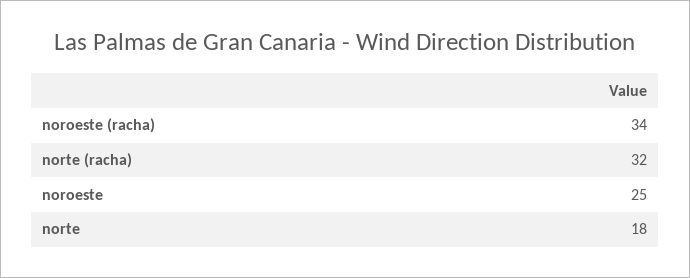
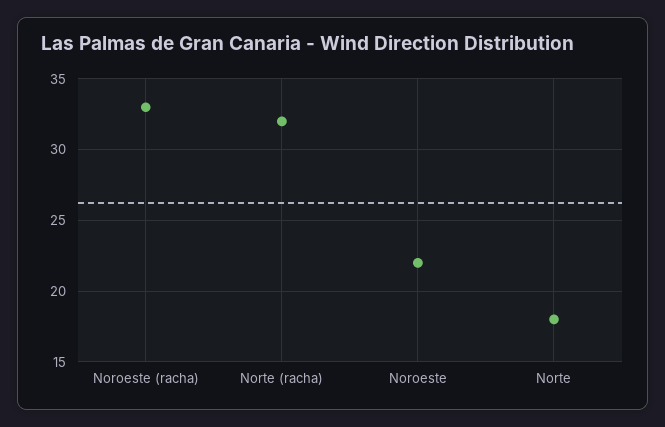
  {
-   "noroeste (racha)": 34,
+   "noroeste (racha)": 33,
    "norte (racha)": 32,
-   "noroeste": 25,
+   "noroeste": 22,
    "norte": 18
  }

